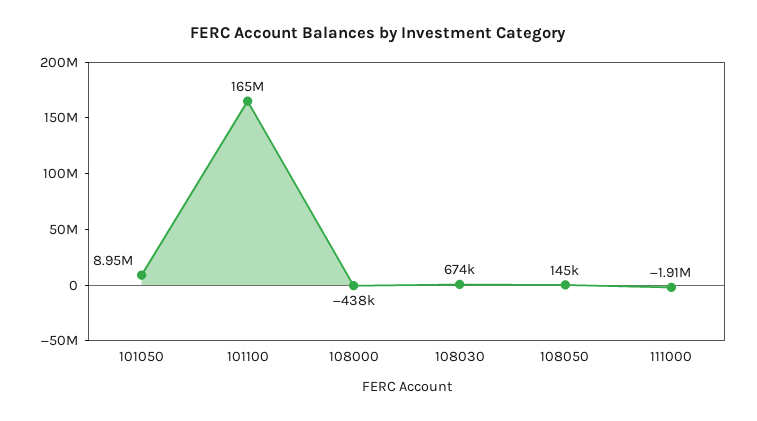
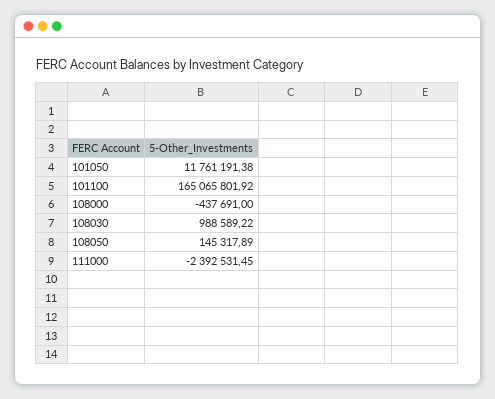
  {
-   "101050": 8950000,
+   "101050": 11761191.38,
    "101100": 165065801.92,
    "108000": -437691,
-   "108030": 674000,
+   "108030": 988589.22,
    "108050": 145317.89,
-   "111000": -1910000
+   "111000": -2392531.45
  }

